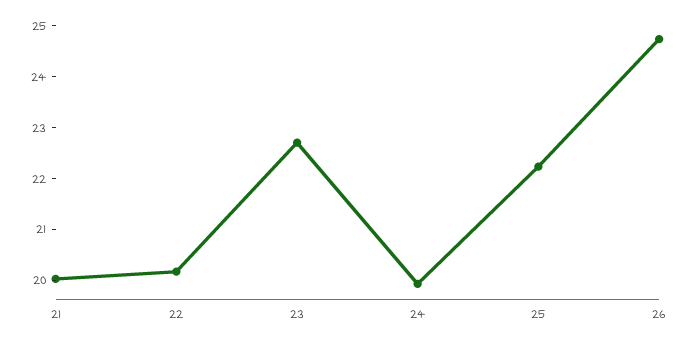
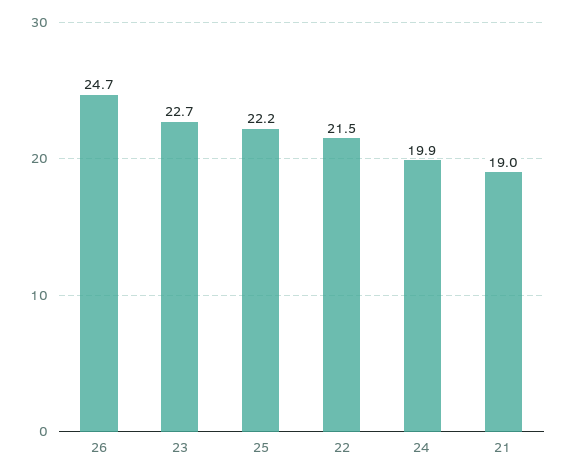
  {
-   "21": 20,
+   "21": 19,
-   "22": 20.2,
+   "22": 21.5,
    "23": 22.7,
    "24": 19.9,
    "25": 22.2,
    "26": 24.7
  }

